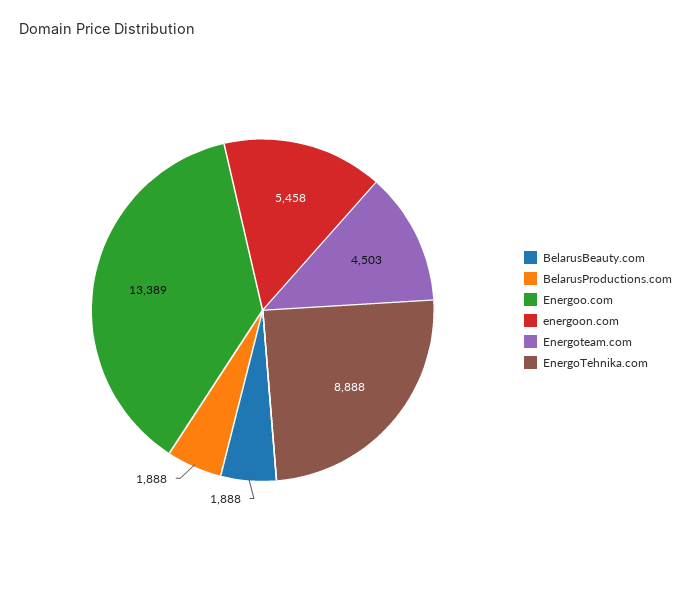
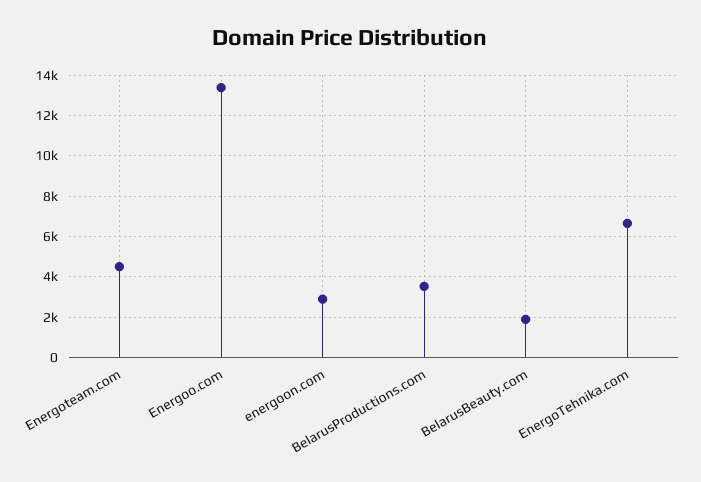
  {
    "BelarusBeauty.com": 1888,
-   "BelarusProductions.com": 1888,
+   "BelarusProductions.com": 3500,
    "Energoo.com": 13389,
-   "energoon.com": 5458,
+   "energoon.com": 3000,
    "Energoteam.com": 4503,
-   "EnergoTehnika.com": 8888
+   "EnergoTehnika.com": 6500
  }

